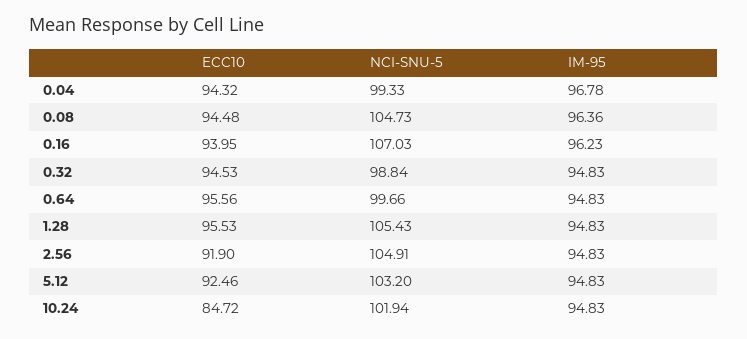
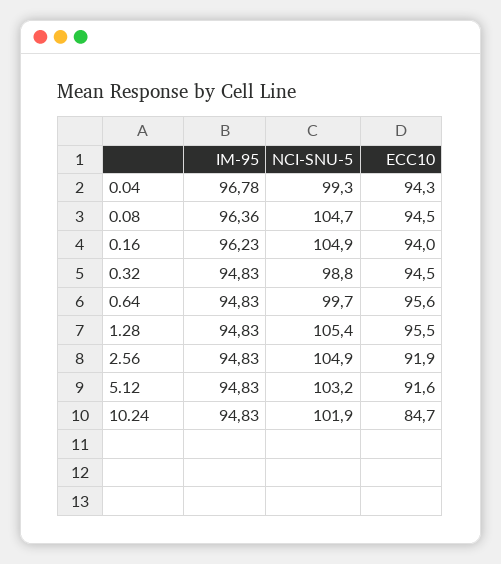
  {
    "ECC10": {
      "0.04": 94.32,
      "0.08": 94.48,
      "0.16": 93.95,
      "0.32": 94.53,
      "0.64": 95.56,
      "1.28": 95.53,
      "2.56": 91.9,
-     "5.12": 92.46,
+     "5.12": 91.6,
      "10.24": 84.72
    },
    "NCI-SNU-5": {
      "0.04": 99.33,
      "0.08": 104.73,
-     "0.16": 107.03,
+     "0.16": 104.9,
      "0.32": 98.84,
      "0.64": 99.66,
      "1.28": 105.43,
      "2.56": 104.91,
      "5.12": 103.2,
      "10.24": 101.94
    },
    "IM-95": {
      "0.04": 96.78,
      "0.08": 96.36,
      "0.16": 96.23,
      "0.32": 94.83,
      "0.64": 94.83,
      "1.28": 94.83,
      "2.56": 94.83,
      "5.12": 94.83,
      "10.24": 94.83
    }
  }

